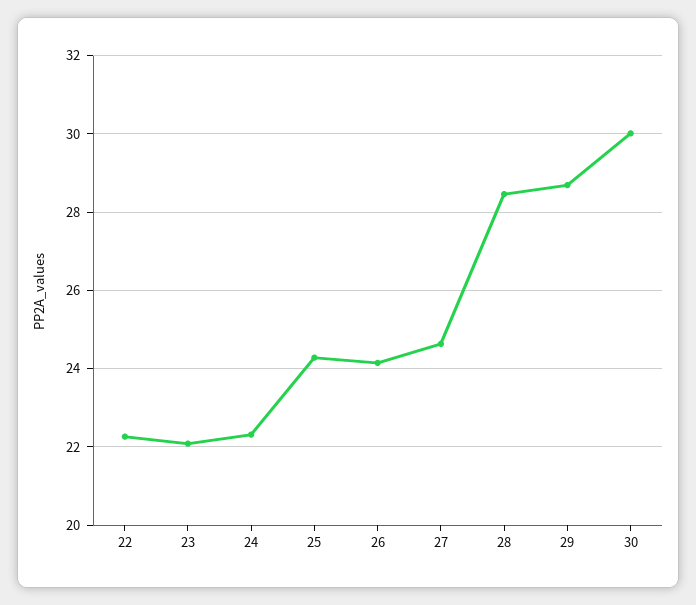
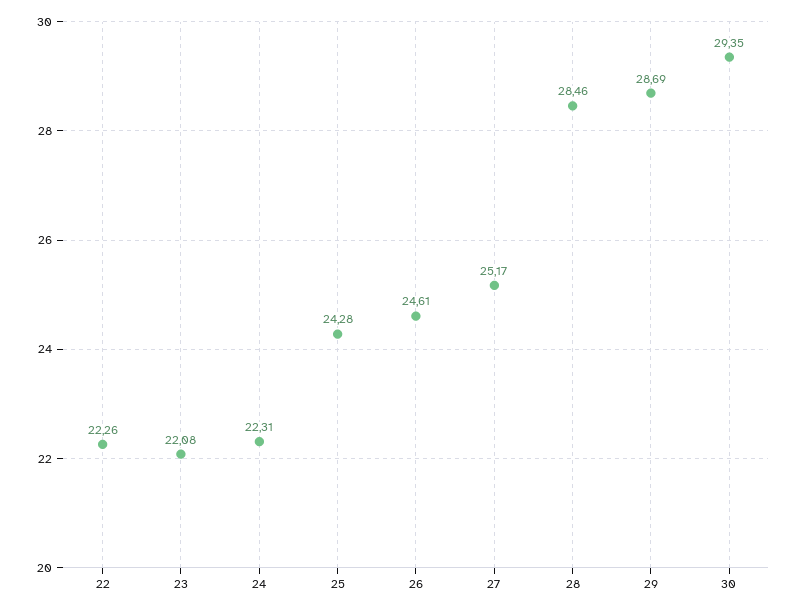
  {
    "22": 22.26,
    "23": 22.08,
    "24": 22.31,
    "25": 24.28,
-   "26": 24.2,
+   "26": 24.61,
-   "27": 24.6,
+   "27": 25.17,
    "28": 28.46,
    "29": 28.69,
-   "30": 30
+   "30": 29.35
  }

